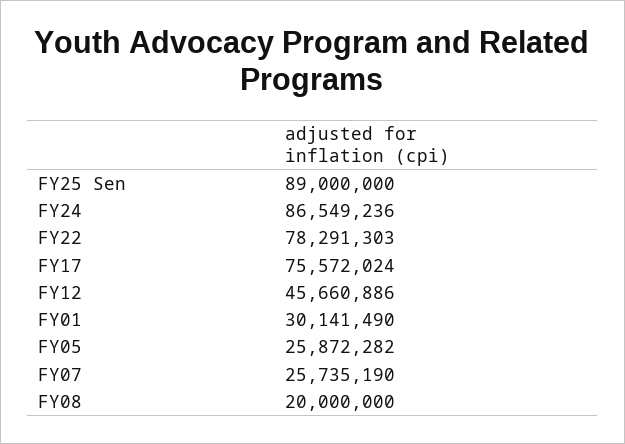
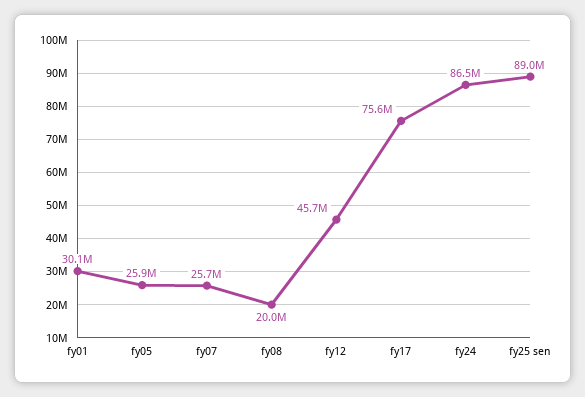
  {
    "FY25 Sen": 89000000,
    "FY24": 86549236,
-   "FY22": 78291303,
    "FY17": 75572024,
    "FY12": 45660886,
    "FY01": 30141490,
    "FY05": 25872282,
    "FY07": 25735190,
    "FY08": 20000000
  }

